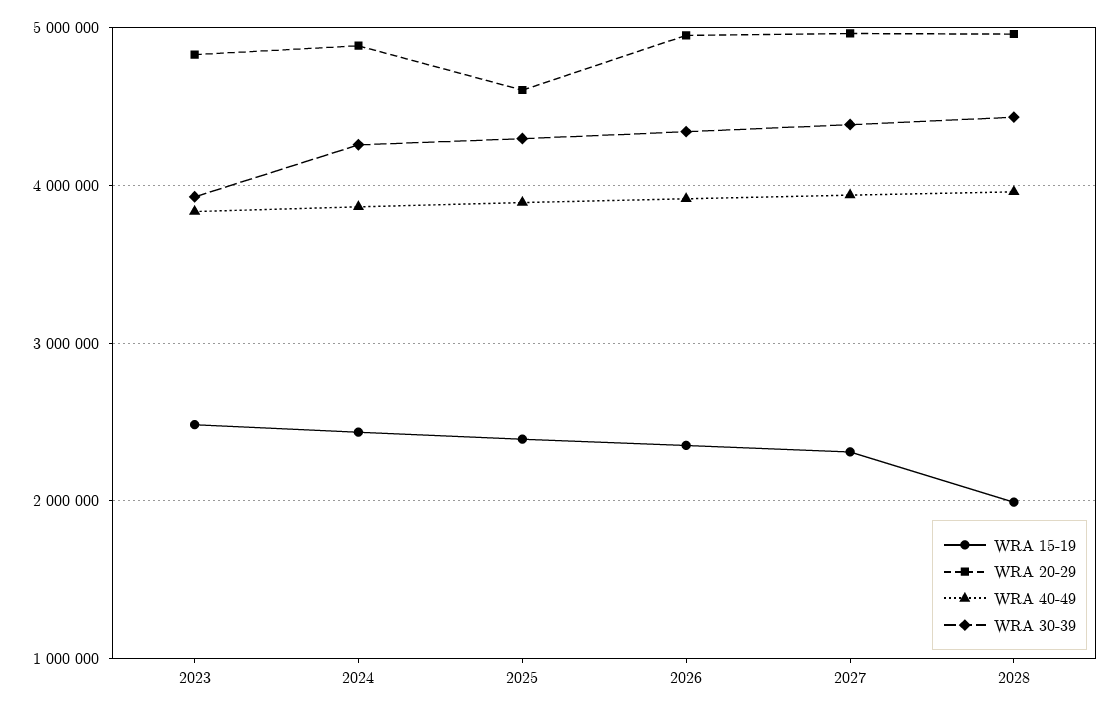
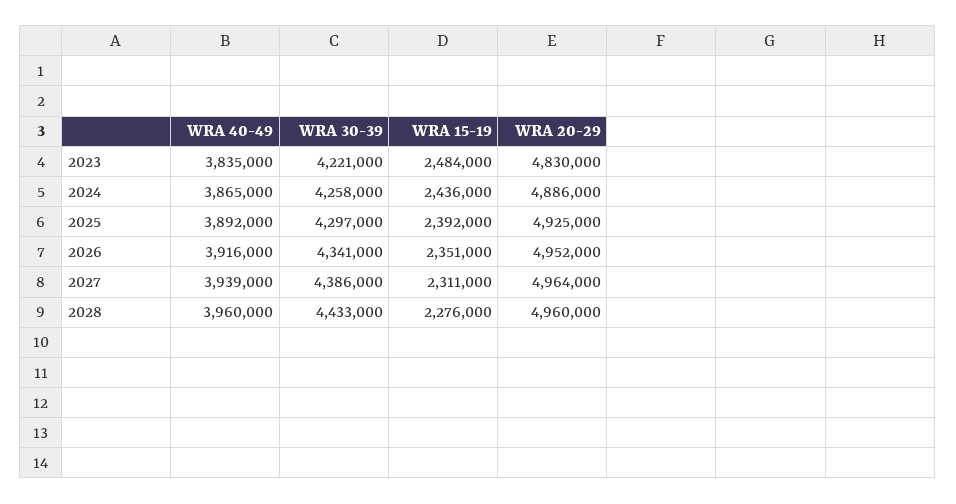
  {
    "WRA 15-19": {
      "2023": 2484000,
      "2024": 2436000,
      "2025": 2392000,
      "2026": 2351000,
      "2027": 2311000,
-     "2028": 2000000
+     "2028": 2276000
    },
    "WRA 20-29": {
      "2023": 4830000,
      "2024": 4886000,
-     "2025": 4600000,
+     "2025": 4925000,
      "2026": 4952000,
      "2027": 4964000,
      "2028": 4960000
    },
    "WRA 40-49": {
      "2023": 3835000,
      "2024": 3865000,
      "2025": 3892000,
      "2026": 3916000,
      "2027": 3939000,
      "2028": 3960000
    },
    "WRA 30-39": {
-     "2023": 3900000,
+     "2023": 4221000,
      "2024": 4258000,
      "2025": 4297000,
      "2026": 4341000,
      "2027": 4386000,
      "2028": 4433000
    }
  }

